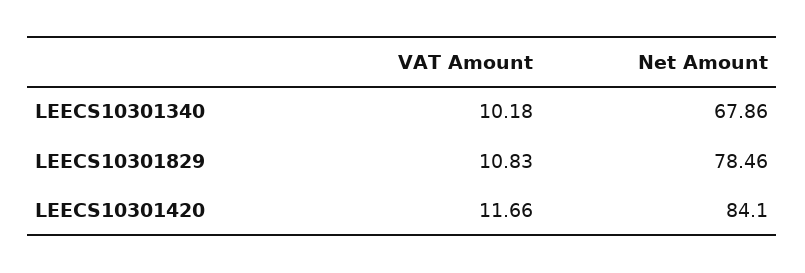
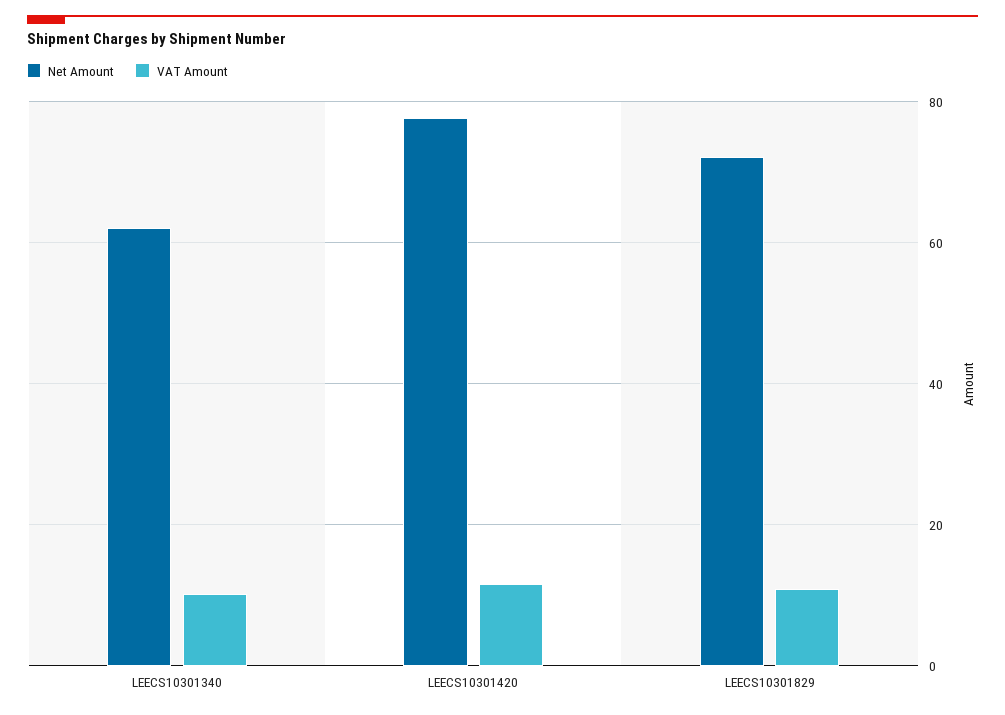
  {
    "VAT Amount": {
      "LEECS10301340": 10.18,
      "LEECS10301829": 10.83,
      "LEECS10301420": 11.66
    },
    "Net Amount": {
-     "LEECS10301340": 67.86,
+     "LEECS10301340": 62,
-     "LEECS10301829": 78.46,
+     "LEECS10301829": 72,
-     "LEECS10301420": 84.1
+     "LEECS10301420": 78
    }
  }

